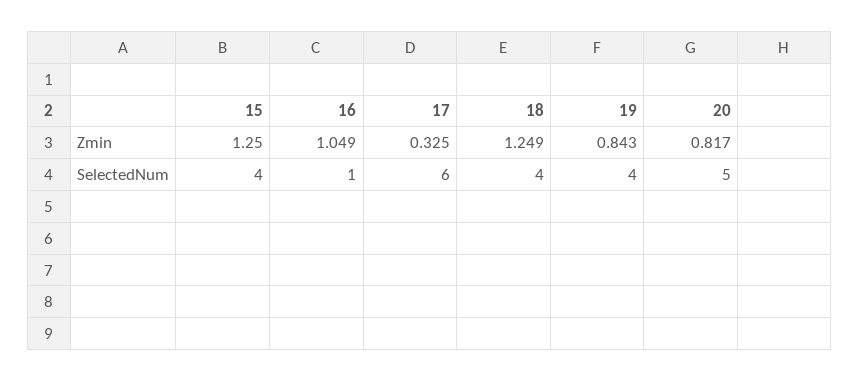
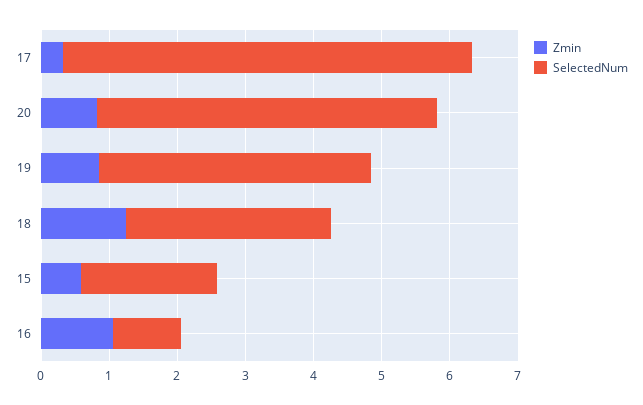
  {
    "Zmin": {
-     "15": 1.25,
+     "15": 0.6,
      "16": 1.049,
      "17": 0.325,
      "18": 1.249,
      "19": 0.843,
      "20": 0.817
    },
    "SelectedNum": {
-     "15": 4,
+     "15": 2,
      "16": 1,
      "17": 6,
-     "18": 4,
+     "18": 3,
      "19": 4,
      "20": 5
    }
  }

